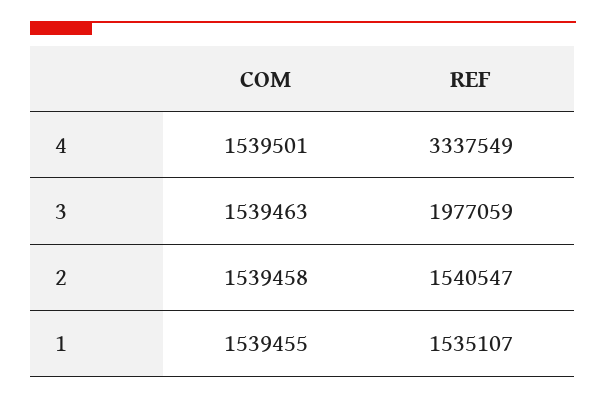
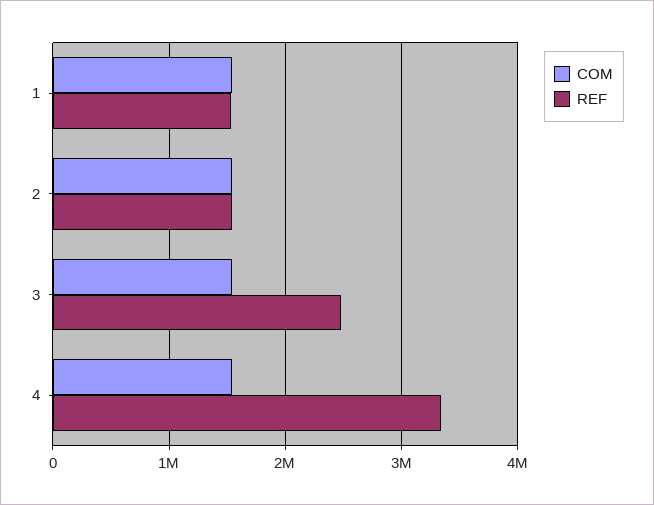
  {
    "COM": {
      "4": 1539501,
      "3": 1539463,
      "2": 1539458,
      "1": 1539455
    },
    "REF": {
      "4": 3337549,
-     "3": 1977059,
+     "3": 2500000,
      "2": 1540547,
      "1": 1535107
    }
  }

